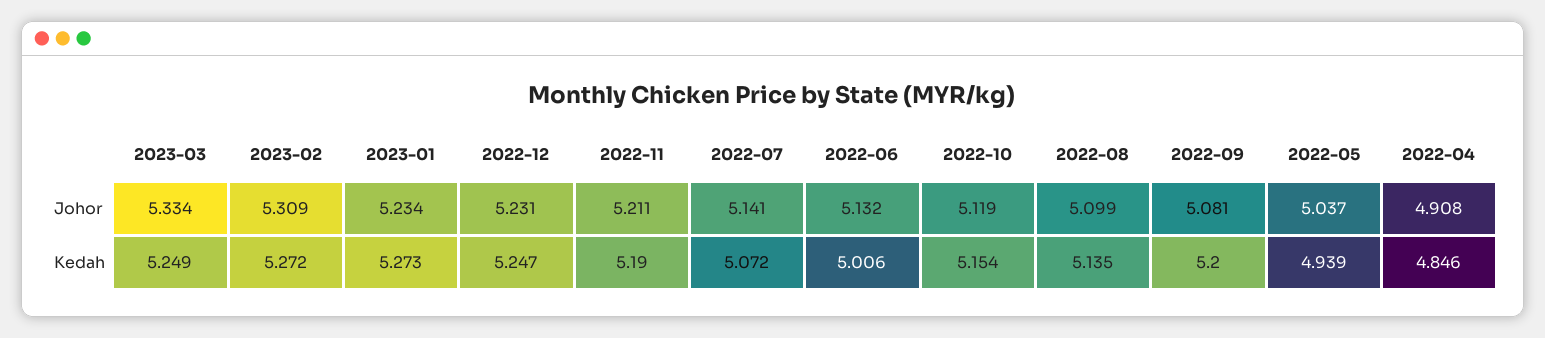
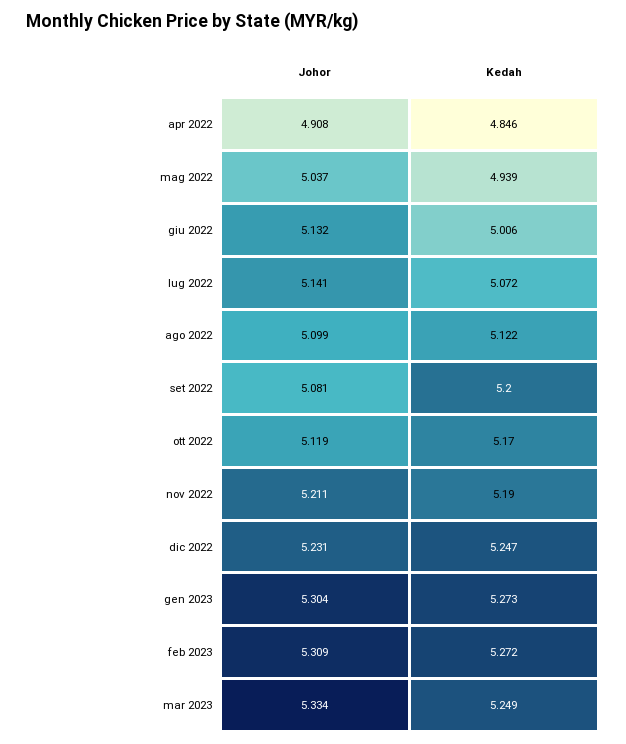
  {
    "2023-03": {
      "Johor": 5.334,
      "Kedah": 5.249
    },
    "2023-02": {
      "Johor": 5.309,
      "Kedah": 5.272
    },
    "2023-01": {
-     "Johor": 5.234,
+     "Johor": 5.304,
      "Kedah": 5.273
    },
    "2022-12": {
      "Johor": 5.231,
      "Kedah": 5.247
    },
    "2022-11": {
      "Johor": 5.211,
      "Kedah": 5.19
    },
    "2022-07": {
      "Johor": 5.141,
      "Kedah": 5.072
    },
    "2022-06": {
      "Johor": 5.132,
      "Kedah": 5.006
    },
    "2022-10": {
      "Johor": 5.119,
-     "Kedah": 5.154
+     "Kedah": 5.17
    },
    "2022-08": {
      "Johor": 5.099,
-     "Kedah": 5.135
+     "Kedah": 5.122
    },
    "2022-09": {
      "Johor": 5.081,
      "Kedah": 5.2
    },
    "2022-05": {
      "Johor": 5.037,
      "Kedah": 4.939
    },
    "2022-04": {
      "Johor": 4.908,
      "Kedah": 4.846
    }
  }

